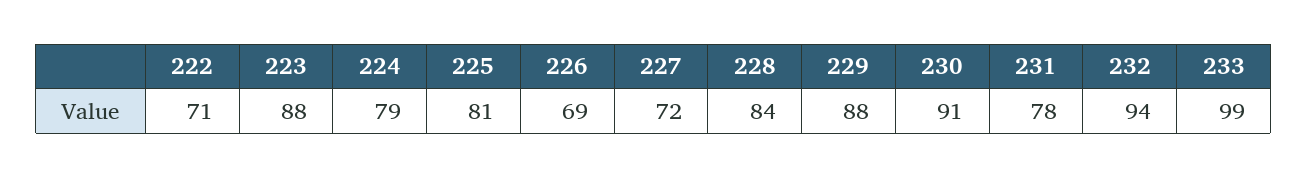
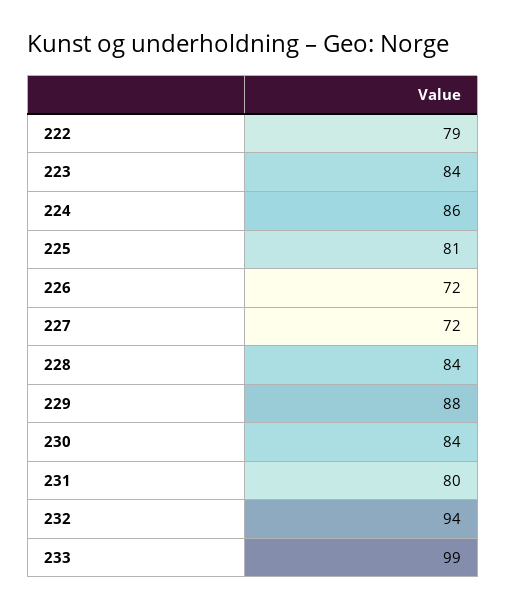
  {
-   "222": 71,
+   "222": 79,
-   "223": 88,
+   "223": 84,
-   "224": 79,
+   "224": 86,
    "225": 81,
-   "226": 69,
+   "226": 72,
    "227": 72,
    "228": 84,
    "229": 88,
-   "230": 91,
+   "230": 84,
-   "231": 78,
+   "231": 80,
    "232": 94,
    "233": 99
  }

